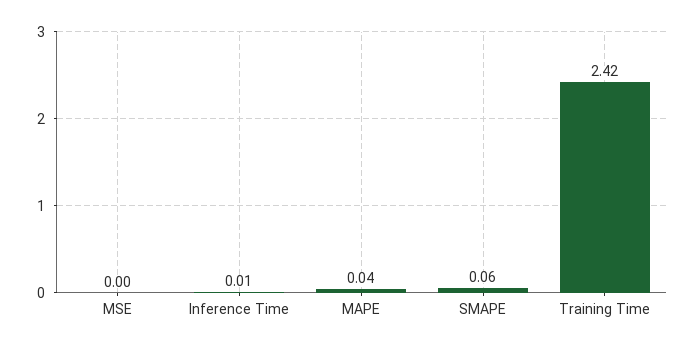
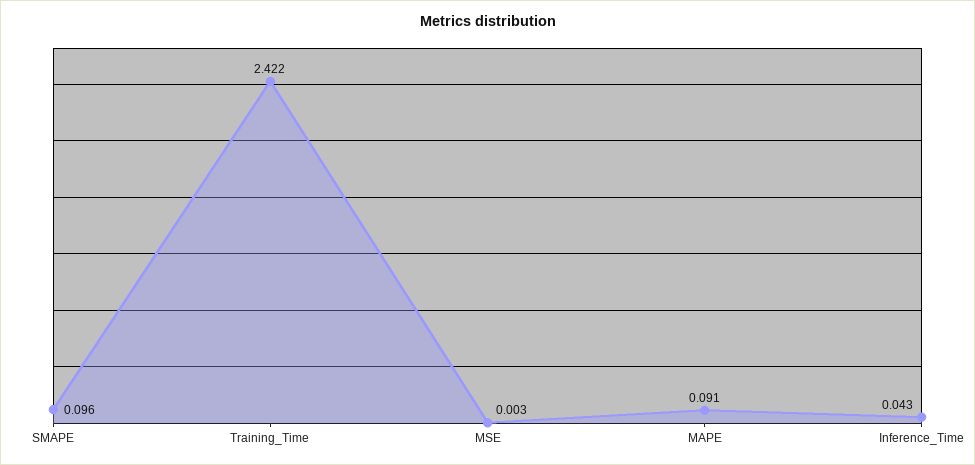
  {
    "MSE": 0.003,
-   "Inference Time": 0.01,
+   "Inference Time": 0.043,
-   "MAPE": 0.04,
+   "MAPE": 0.091,
-   "SMAPE": 0.06,
+   "SMAPE": 0.096,
    "Training Time": 2.422
  }

